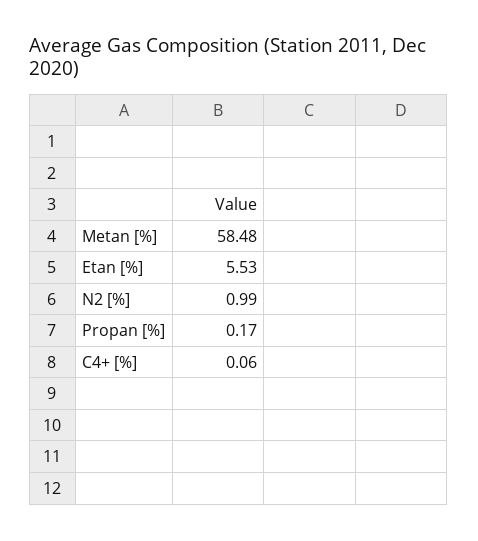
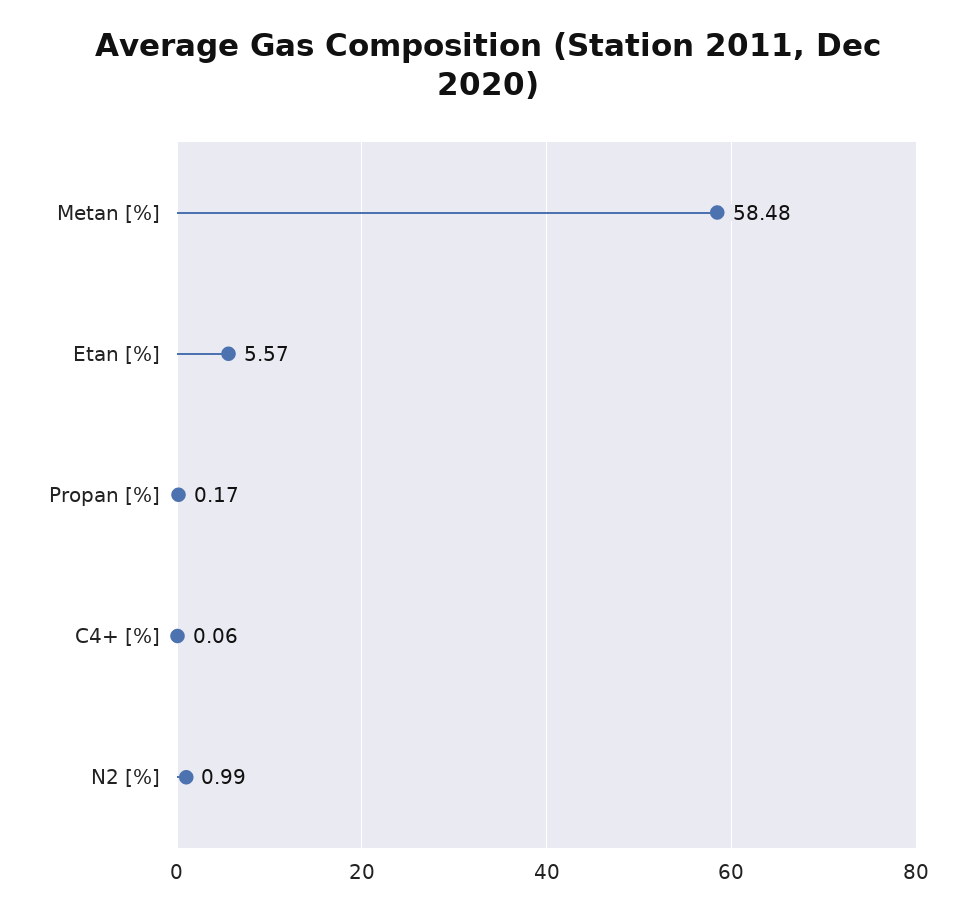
  {
    "Metan [%]": 58.48,
-   "Etan [%]": 5.53,
+   "Etan [%]": 5.57,
    "N2 [%]": 0.99,
    "Propan [%]": 0.17,
    "C4+ [%]": 0.06
  }

